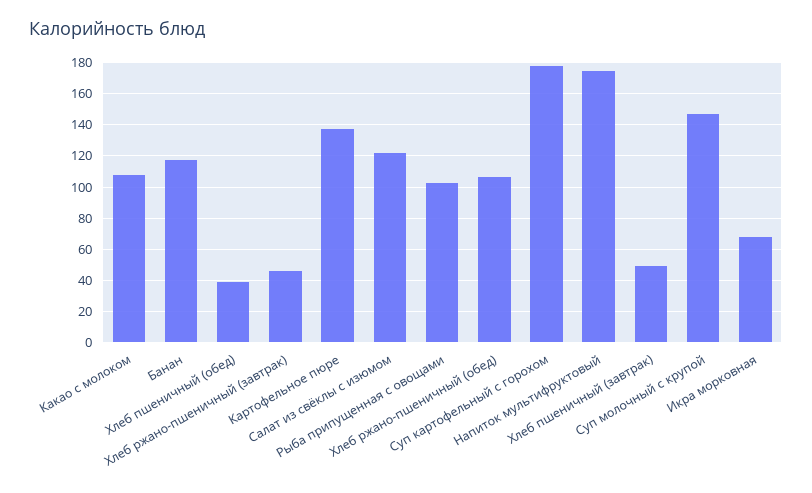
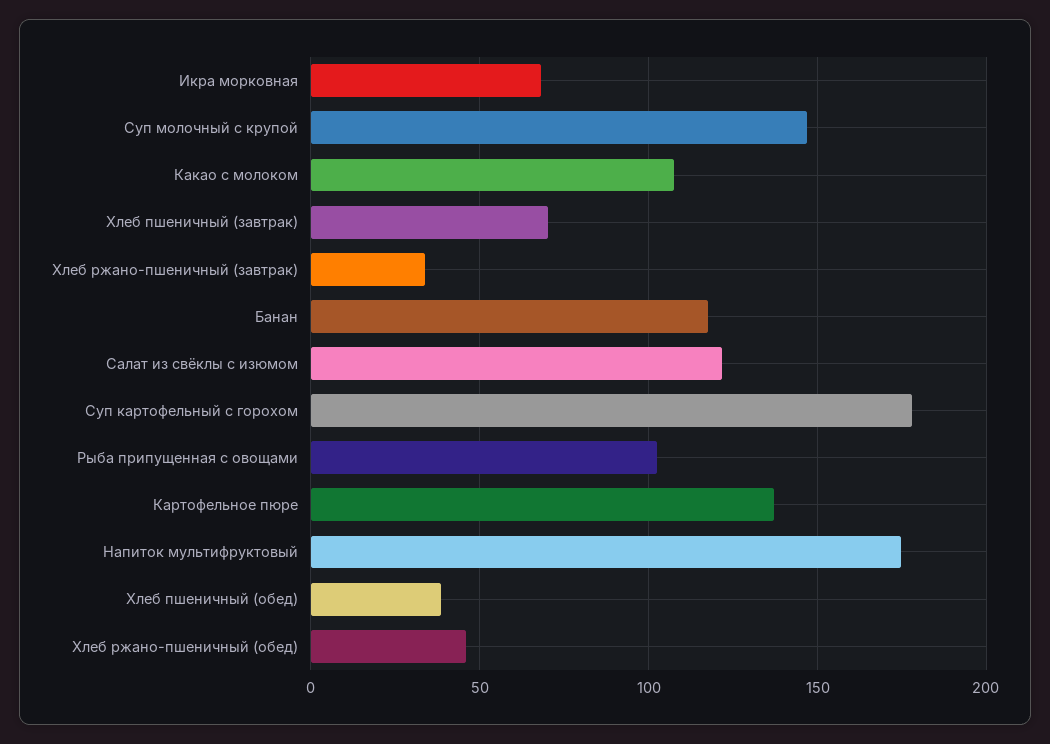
  {
    "Какао с молоком": 110,
    "Банан": 120,
    "Хлеб пшеничный (обед)": 40,
-   "Хлеб ржано-пшеничный (завтрак)": 45,
+   "Хлеб ржано-пшеничный (завтрак)": 35,
    "Картофельное пюре": 135,
    "Салат из свёклы с изюмом": 120,
    "Рыба припущенная с овощами": 105,
-   "Хлеб ржано-пшеничный (обед)": 105,
+   "Хлеб ржано-пшеничный (обед)": 45,
    "Суп картофельный с горохом": 180,
    "Напиток мультифруктовый": 175,
-   "Хлеб пшеничный (завтрак)": 50,
+   "Хлеб пшеничный (завтрак)": 70,
    "Суп молочный с крупой": 145,
    "Икра морковная": 70
  }

